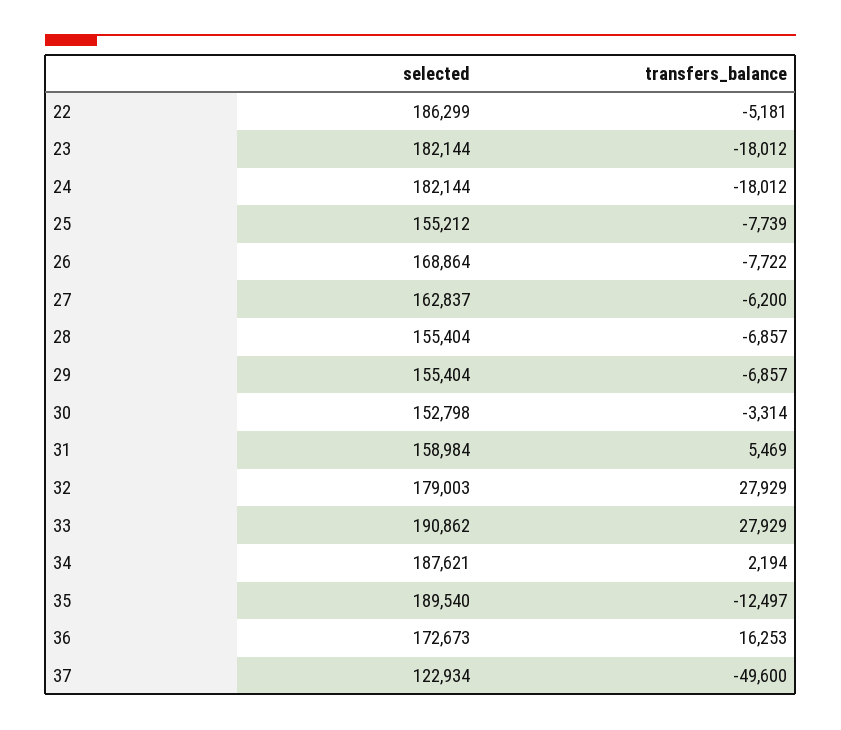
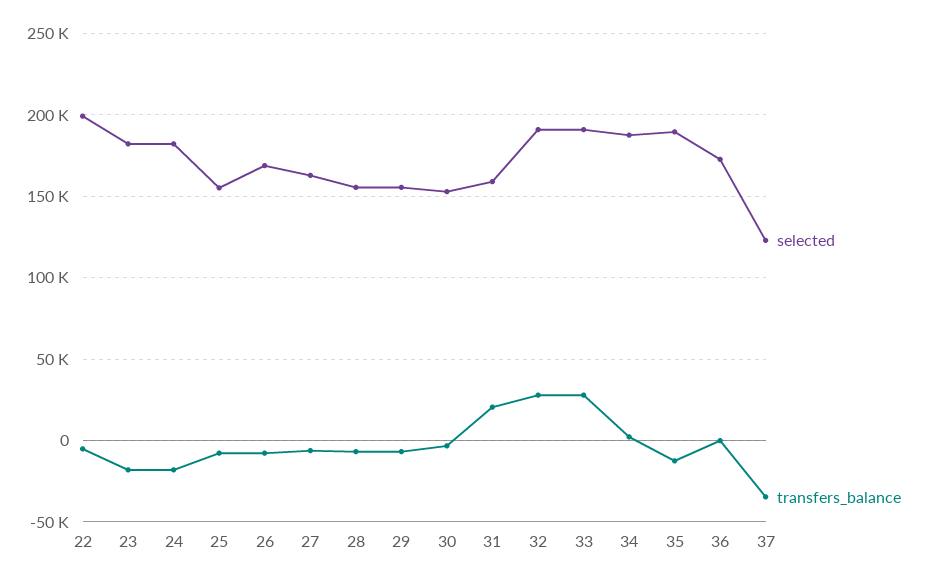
  {
    "selected": {
-     "22": 186299,
+     "22": 200000,
      "23": 182144,
      "24": 182144,
      "25": 155212,
      "26": 168864,
      "27": 162837,
      "28": 155404,
      "29": 155404,
      "30": 152798,
      "31": 158984,
-     "32": 179003,
+     "32": 190000,
      "33": 190862,
      "34": 187621,
      "35": 189540,
      "36": 172673,
      "37": 122934
    },
    "transfers_balance": {
      "22": -5181,
      "23": -18012,
      "24": -18012,
      "25": -7739,
      "26": -7722,
      "27": -6200,
      "28": -6857,
      "29": -6857,
      "30": -3314,
-     "31": 5469,
+     "31": 20000,
      "32": 27929,
      "33": 27929,
      "34": 2194,
      "35": -12497,
-     "36": 16253,
+     "36": 0,
-     "37": -49600
+     "37": -35000
    }
  }

